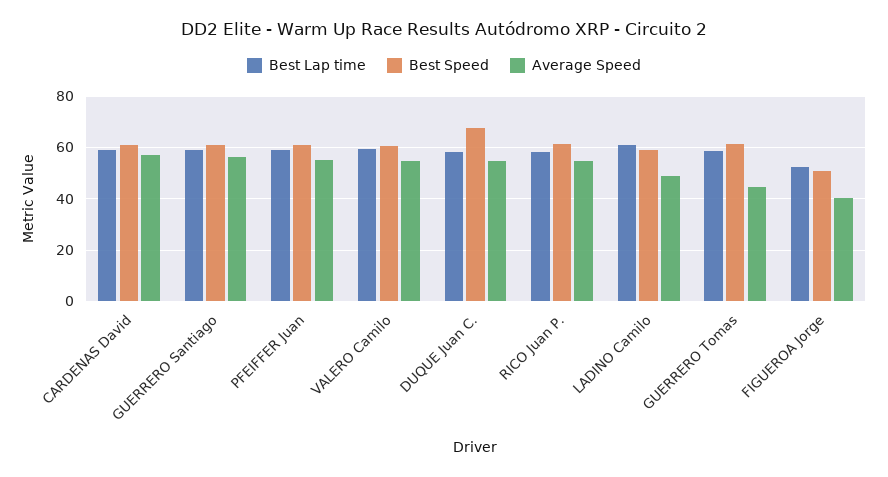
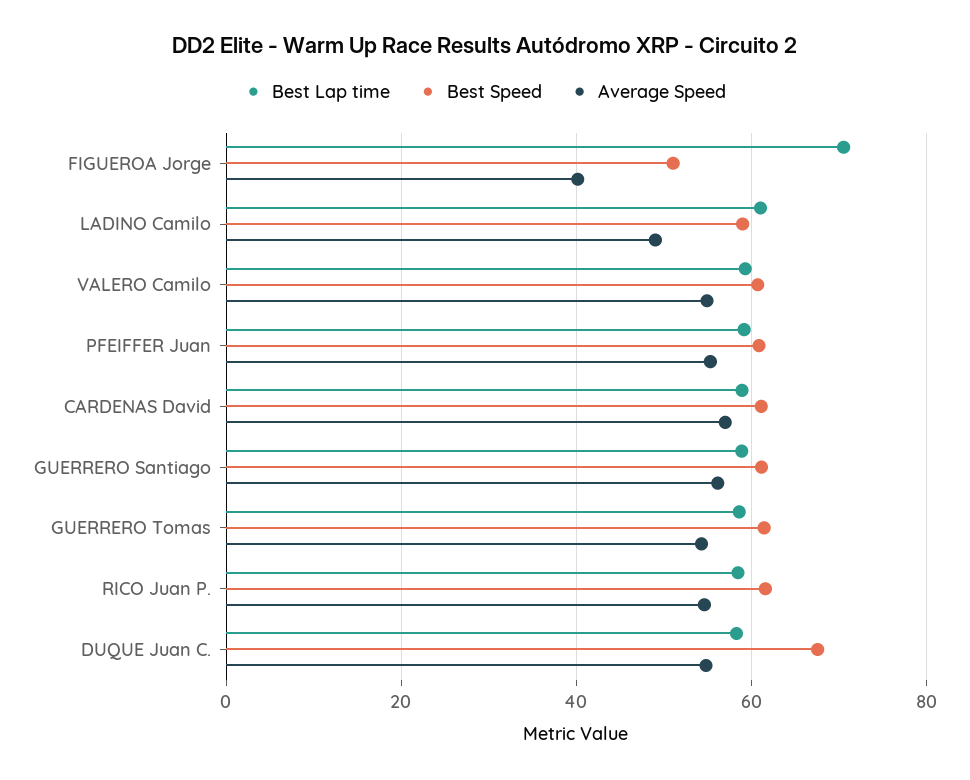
  {
    "Best Lap time": {
      "CARDENAS David": 58,
      "GUERRERO Santiago": 58,
      "PFEIFFER Juan": 60,
      "VALERO Camilo": 60,
      "DUQUE Juan C.": 58,
      "RICO Juan P.": 58,
      "LADINO Camilo": 62,
      "GUERRERO Tomas": 58,
-     "FIGUEROA Jorge": 52.5
+     "FIGUEROA Jorge": 70
    },
    "Best Speed": {
      "CARDENAS David": 62,
      "GUERRERO Santiago": 62,
      "PFEIFFER Juan": 60,
      "VALERO Camilo": 60,
      "DUQUE Juan C.": 68,
      "RICO Juan P.": 62,
      "LADINO Camilo": 58,
      "GUERRERO Tomas": 62,
      "FIGUEROA Jorge": 52
    },
    "Average Speed": {
      "CARDENAS David": 58,
      "GUERRERO Santiago": 56,
      "PFEIFFER Juan": 56,
      "VALERO Camilo": 54,
      "DUQUE Juan C.": 54,
      "RICO Juan P.": 54,
      "LADINO Camilo": 50,
-     "GUERRERO Tomas": 45,
+     "GUERRERO Tomas": 54,
      "FIGUEROA Jorge": 40
    }
  }

